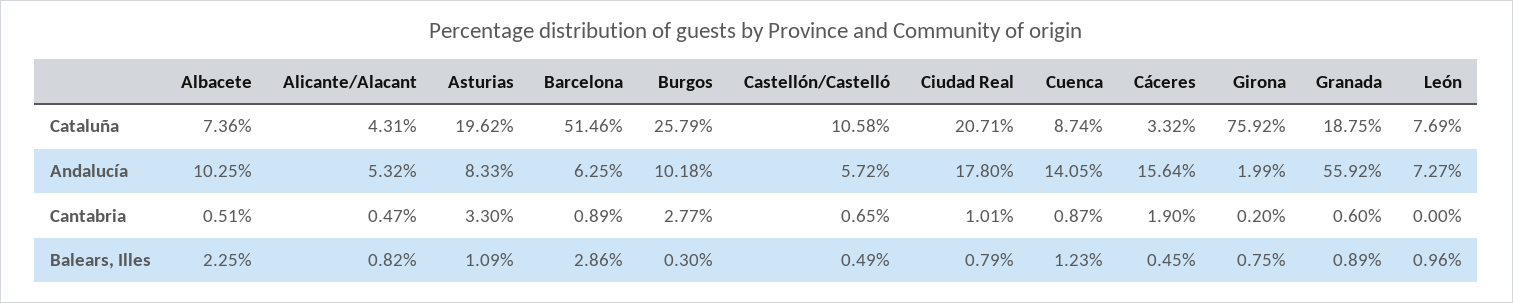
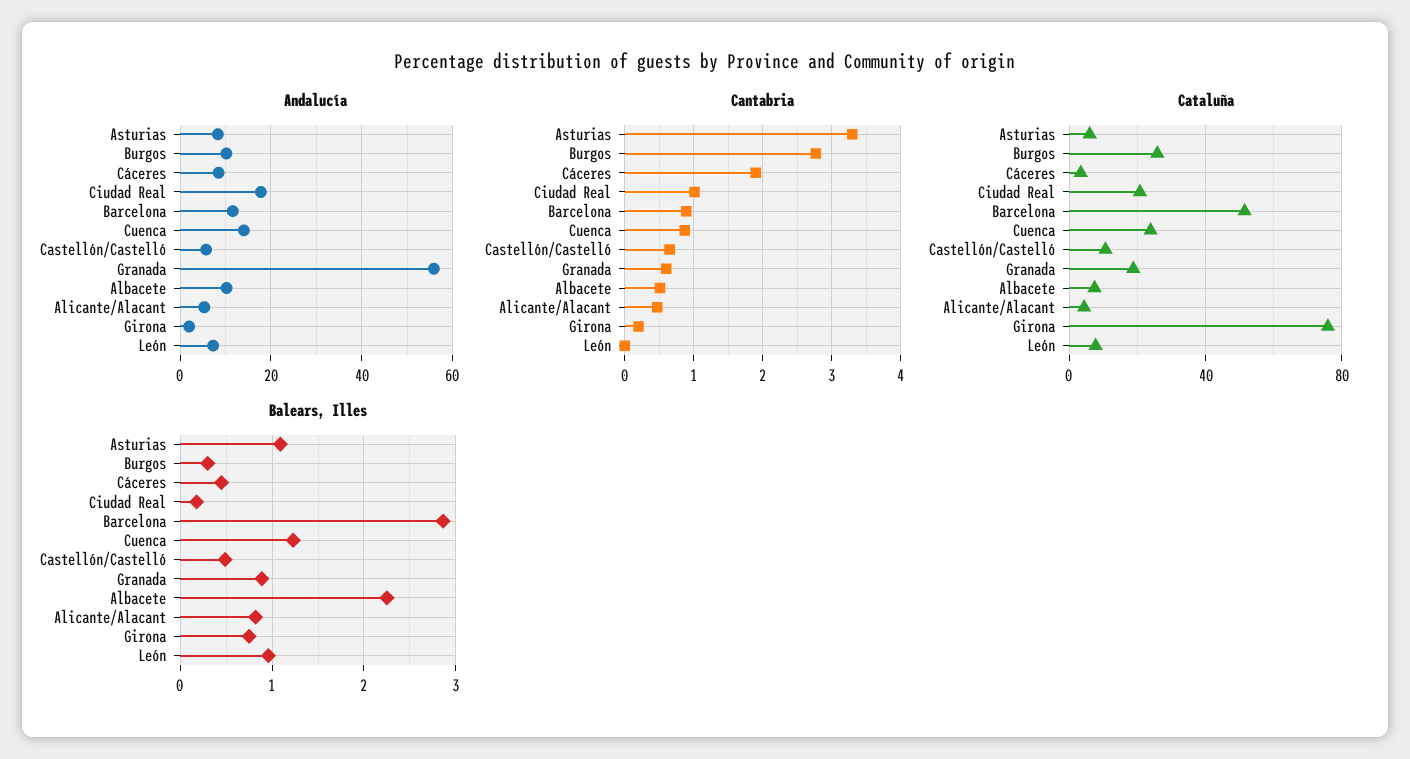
  {
    "Cataluña": {
      "Albacete": 7.36,
      "Alicante/Alacant": 4.31,
-     "Asturias": 19.62,
+     "Asturias": 5,
      "Barcelona": 51.46,
      "Burgos": 25.79,
      "Castellón/Castelló": 10.58,
      "Ciudad Real": 20.71,
-     "Cuenca": 8.74,
+     "Cuenca": 25,
      "Cáceres": 3.32,
      "Girona": 75.92,
      "Granada": 18.75,
      "León": 7.69
    },
    "Andalucía": {
      "Albacete": 10.25,
      "Alicante/Alacant": 5.32,
      "Asturias": 8.33,
-     "Barcelona": 6.25,
+     "Barcelona": 12,
      "Burgos": 10.18,
      "Castellón/Castelló": 5.72,
      "Ciudad Real": 17.8,
      "Cuenca": 14.05,
-     "Cáceres": 15.64,
+     "Cáceres": 8,
      "Girona": 1.99,
      "Granada": 55.92,
      "León": 7.27
    },
    "Cantabria": {
      "Albacete": 0.51,
      "Alicante/Alacant": 0.47,
      "Asturias": 3.3,
      "Barcelona": 0.89,
      "Burgos": 2.77,
      "Castellón/Castelló": 0.65,
      "Ciudad Real": 1.01,
      "Cuenca": 0.87,
      "Cáceres": 1.9,
      "Girona": 0.2,
      "Granada": 0.6,
      "León": 0
    },
    "Balears, Illes": {
      "Albacete": 2.25,
      "Alicante/Alacant": 0.82,
      "Asturias": 1.09,
      "Barcelona": 2.86,
      "Burgos": 0.3,
      "Castellón/Castelló": 0.49,
-     "Ciudad Real": 0.79,
+     "Ciudad Real": 0.2,
      "Cuenca": 1.23,
      "Cáceres": 0.45,
      "Girona": 0.75,
      "Granada": 0.89,
      "León": 0.96
    }
  }

